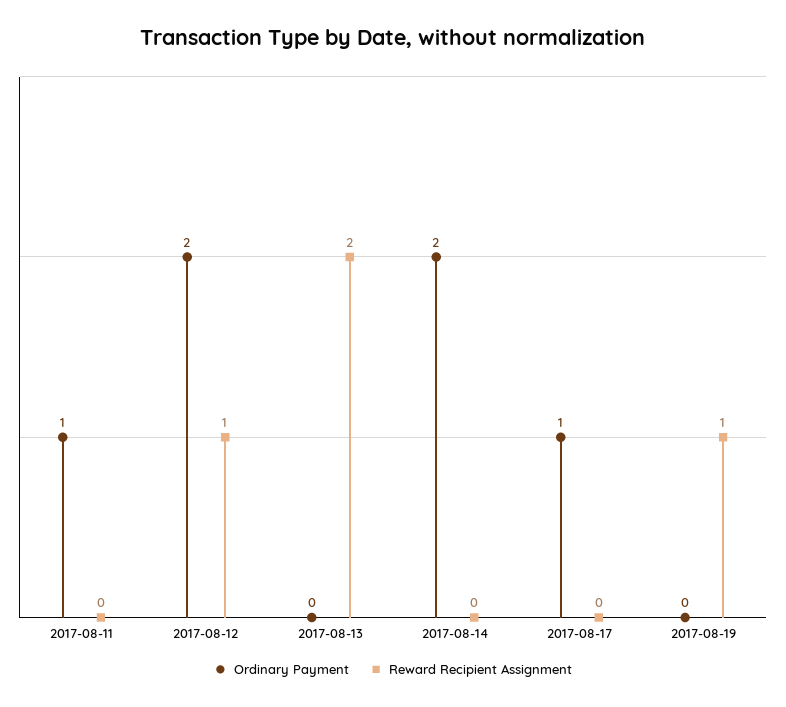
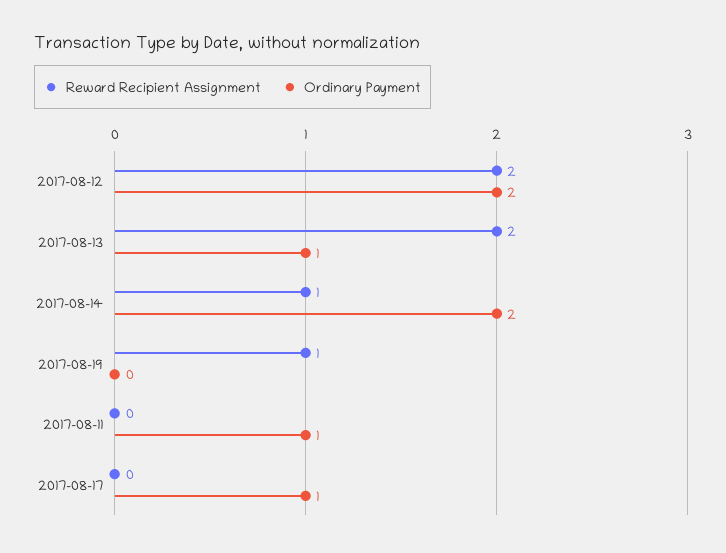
  {
    "Ordinary Payment": {
      "2017-08-11": 1,
      "2017-08-12": 2,
-     "2017-08-13": 0,
+     "2017-08-13": 1,
      "2017-08-14": 2,
      "2017-08-17": 1,
      "2017-08-19": 0
    },
    "Reward Recipient Assignment": {
      "2017-08-11": 0,
-     "2017-08-12": 1,
+     "2017-08-12": 2,
      "2017-08-13": 2,
-     "2017-08-14": 0,
+     "2017-08-14": 1,
      "2017-08-17": 0,
      "2017-08-19": 1
    }
  }

